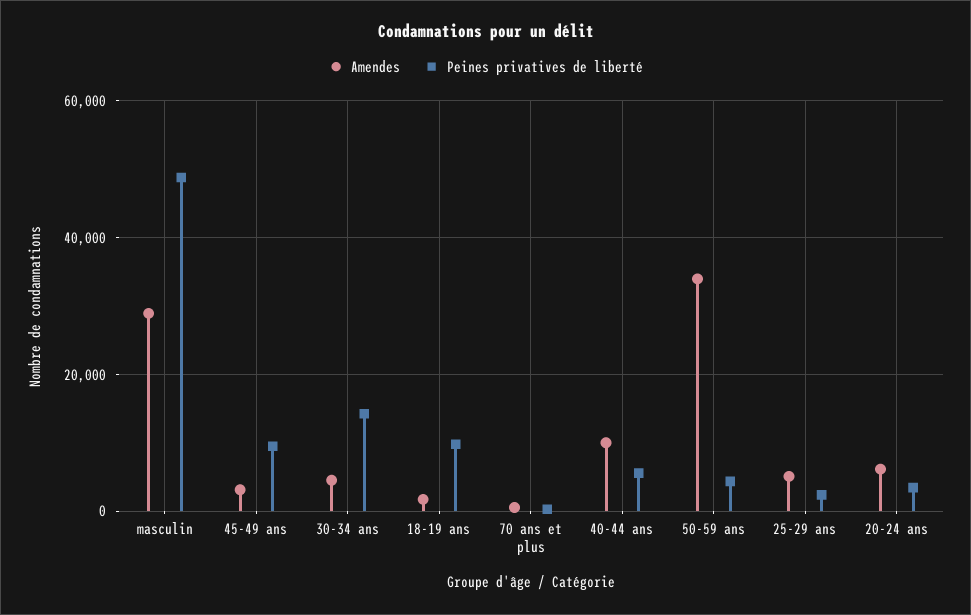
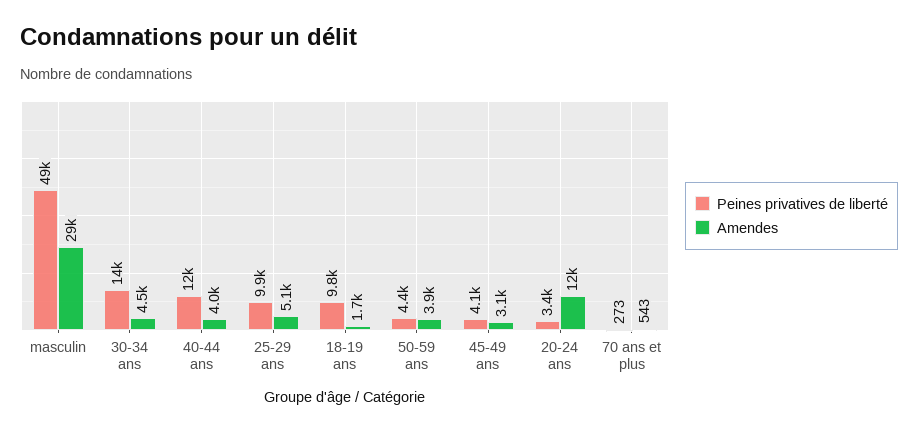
  {
    "Amendes": {
      "masculin": 29000,
      "45-49 ans": 3100,
      "30-34 ans": 4500,
      "18-19 ans": 1700,
      "70 ans et plus": 543,
-     "40-44 ans": 10000,
+     "40-44 ans": 4000,
-     "50-59 ans": 34000,
+     "50-59 ans": 3900,
      "25-29 ans": 5100,
-     "20-24 ans": 6000
+     "20-24 ans": 12000
    },
    "Peines privatives de liberté": {
      "masculin": 49000,
-     "45-49 ans": 10000,
+     "45-49 ans": 4100,
      "30-34 ans": 14000,
      "18-19 ans": 9800,
      "70 ans et plus": 273,
-     "40-44 ans": 6000,
+     "40-44 ans": 12000,
      "50-59 ans": 4400,
-     "25-29 ans": 2000,
+     "25-29 ans": 9900,
      "20-24 ans": 3400
    }
  }

